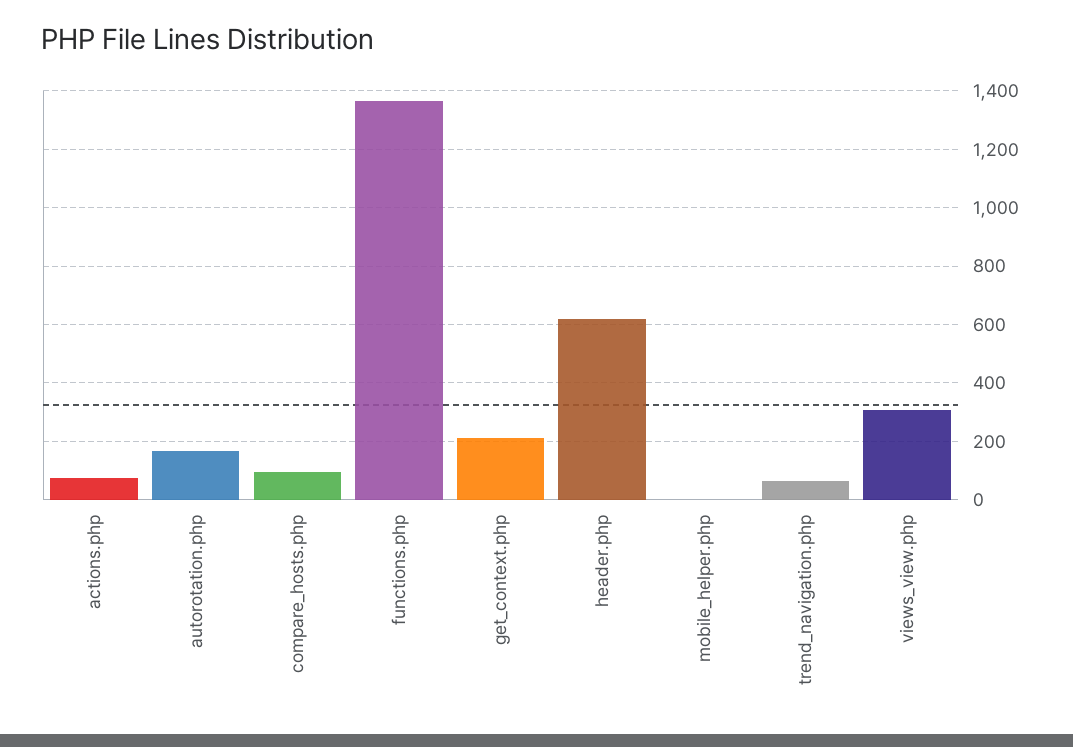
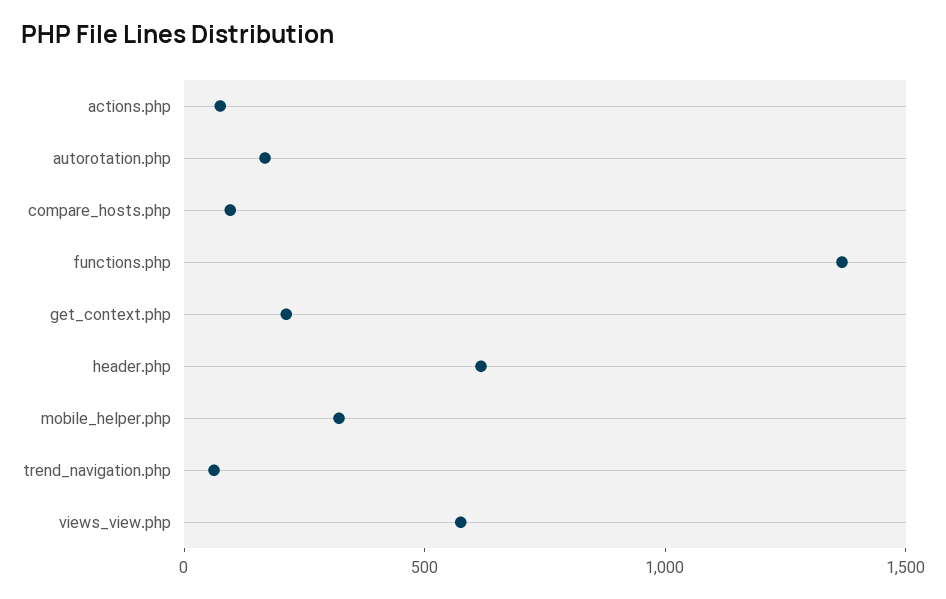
  {
    "actions.php": 75,
    "autorotation.php": 175,
    "compare_hosts.php": 100,
    "functions.php": 1375,
    "get_context.php": 200,
    "header.php": 625,
-   "mobile_helper.php": 0,
+   "mobile_helper.php": 300,
    "trend_navigation.php": 50,
-   "views_view.php": 300
+   "views_view.php": 600
  }

